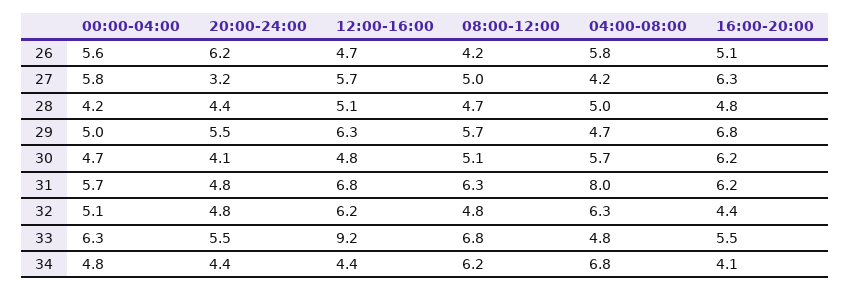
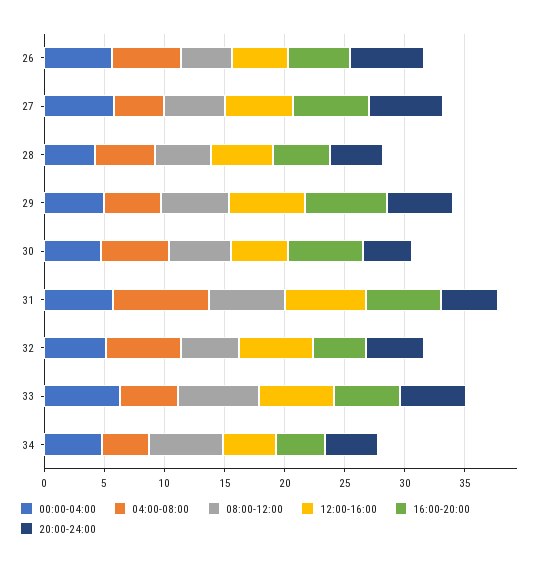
  {
    "00:00-04:00": {
      "26": 5.6,
      "27": 5.8,
      "28": 4.2,
      "29": 5,
      "30": 4.7,
      "31": 5.7,
      "32": 5.1,
      "33": 6.3,
      "34": 4.8
    },
    "20:00-24:00": {
      "26": 6.2,
-     "27": 3.2,
+     "27": 6,
      "28": 4.4,
      "29": 5.5,
      "30": 4.1,
      "31": 4.8,
      "32": 4.8,
      "33": 5.5,
      "34": 4.4
    },
    "12:00-16:00": {
      "26": 4.7,
      "27": 5.7,
      "28": 5.1,
      "29": 6.3,
      "30": 4.8,
      "31": 6.8,
      "32": 6.2,
-     "33": 9.2,
+     "33": 6,
      "34": 4.4
    },
    "08:00-12:00": {
      "26": 4.2,
      "27": 5,
      "28": 4.7,
      "29": 5.7,
      "30": 5.1,
      "31": 6.3,
      "32": 4.8,
      "33": 6.8,
      "34": 6.2
    },
    "04:00-08:00": {
      "26": 5.8,
      "27": 4.2,
      "28": 5,
      "29": 4.7,
      "30": 5.7,
      "31": 8,
      "32": 6.3,
      "33": 4.8,
-     "34": 6.8
+     "34": 4
    },
    "16:00-20:00": {
      "26": 5.1,
      "27": 6.3,
      "28": 4.8,
      "29": 6.8,
      "30": 6.2,
      "31": 6.2,
      "32": 4.4,
      "33": 5.5,
      "34": 4.1
    }
  }

